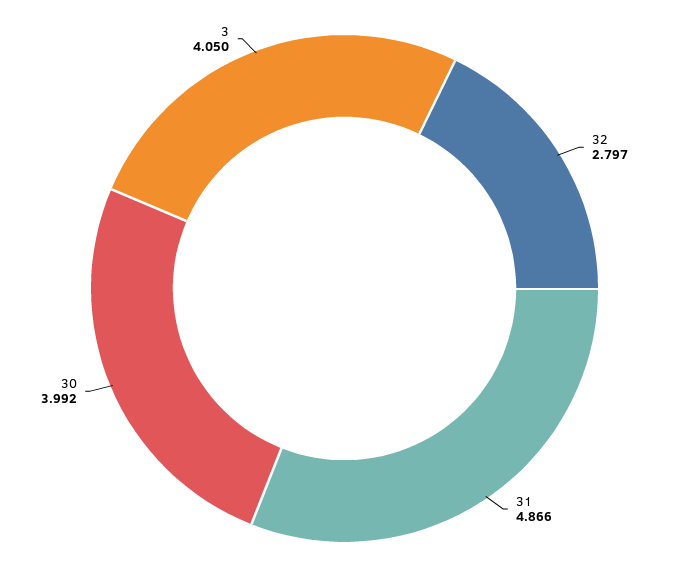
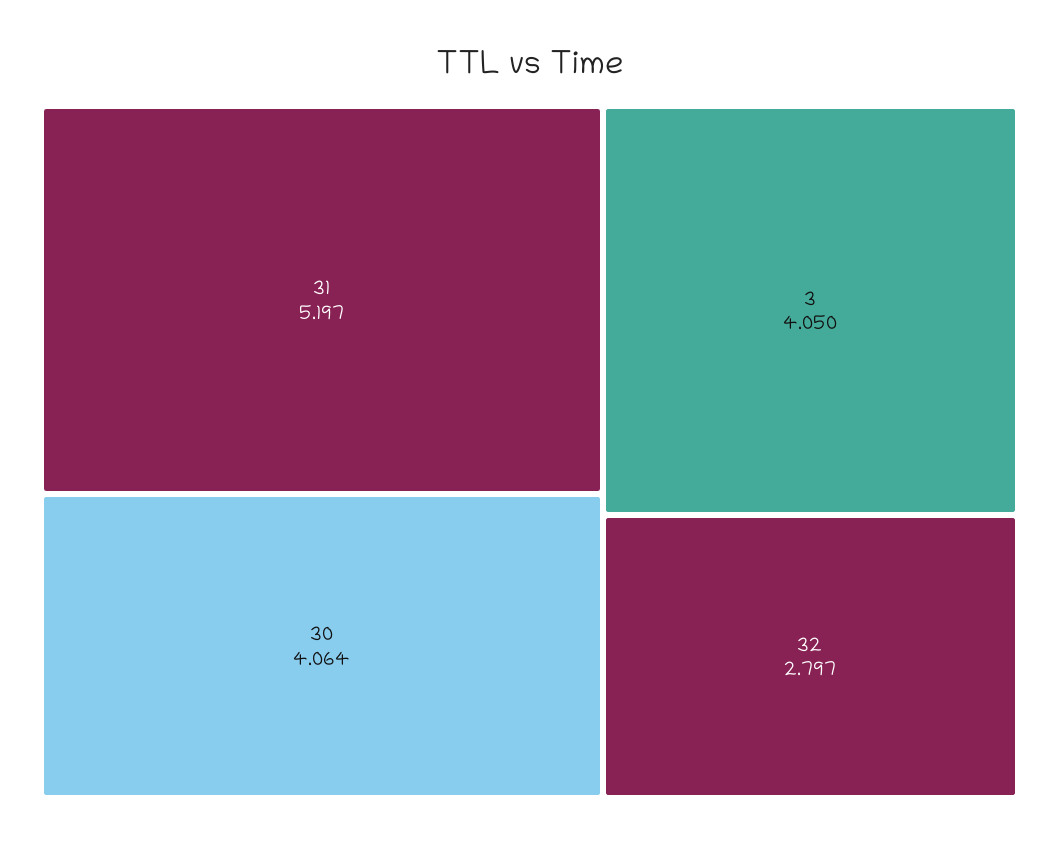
  {
    "32": 2.797,
-   "31": 4.866,
+   "31": 5.197,
-   "30": 3.992,
+   "30": 4.064,
    "3": 4.05
  }

